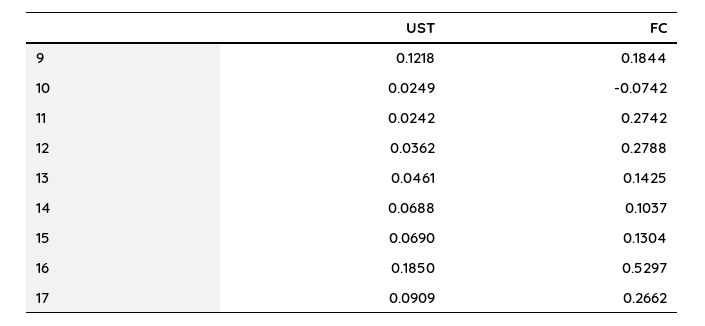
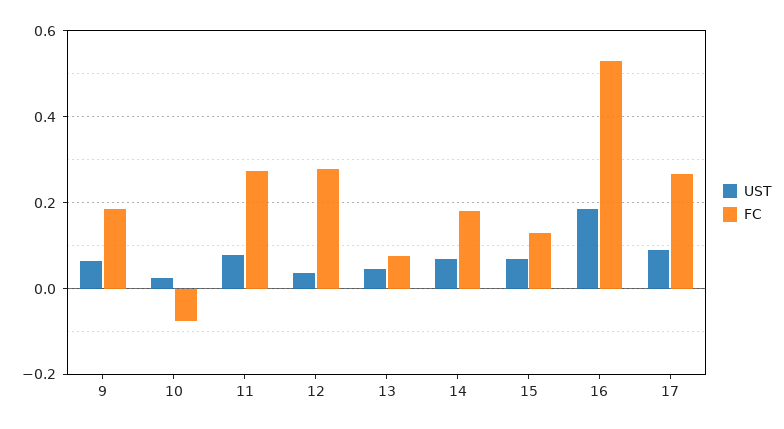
  {
    "UST": {
-     "9": 0.1218,
+     "9": 0.06,
      "10": 0.0249,
-     "11": 0.0242,
+     "11": 0.08,
      "12": 0.0362,
      "13": 0.0461,
      "14": 0.0688,
      "15": 0.069,
      "16": 0.185,
      "17": 0.0909
    },
    "FC": {
      "9": 0.1844,
      "10": -0.0742,
      "11": 0.2742,
      "12": 0.2788,
-     "13": 0.1425,
+     "13": 0.08,
-     "14": 0.1037,
+     "14": 0.18,
      "15": 0.1304,
      "16": 0.5297,
      "17": 0.2662
    }
  }

